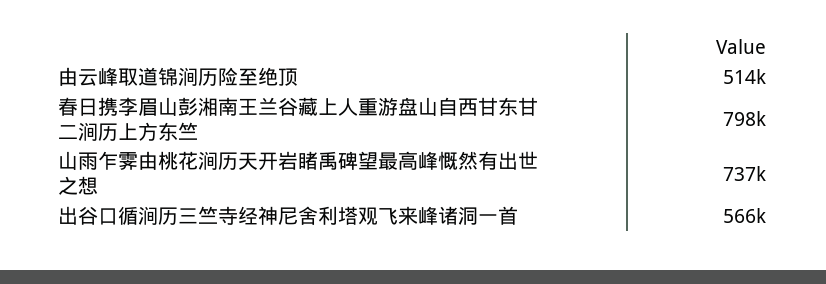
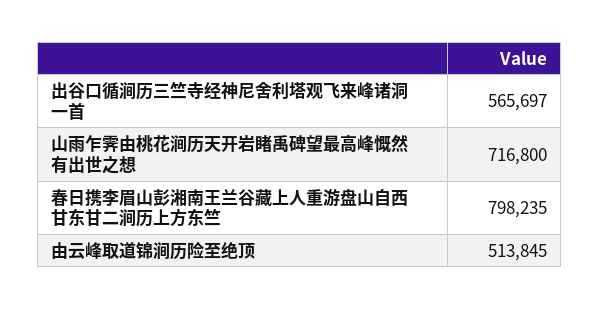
  {
    "由云峰取道锦涧历险至绝顶": 513845,
    "春日携李眉山彭湘南王兰谷藏上人重游盘山自西甘东甘二涧历上方东竺": 798235,
-   "山雨乍霁由桃花涧历天开岩睹禹碑望最高峰慨然有出世之想": 737000,
+   "山雨乍霁由桃花涧历天开岩睹禹碑望最高峰慨然有出世之想": 716800,
    "出谷口循涧历三竺寺经神尼舍利塔观飞来峰诸洞一首": 565697
  }

